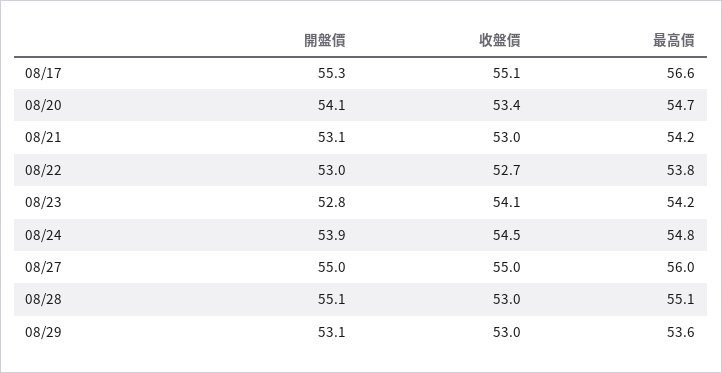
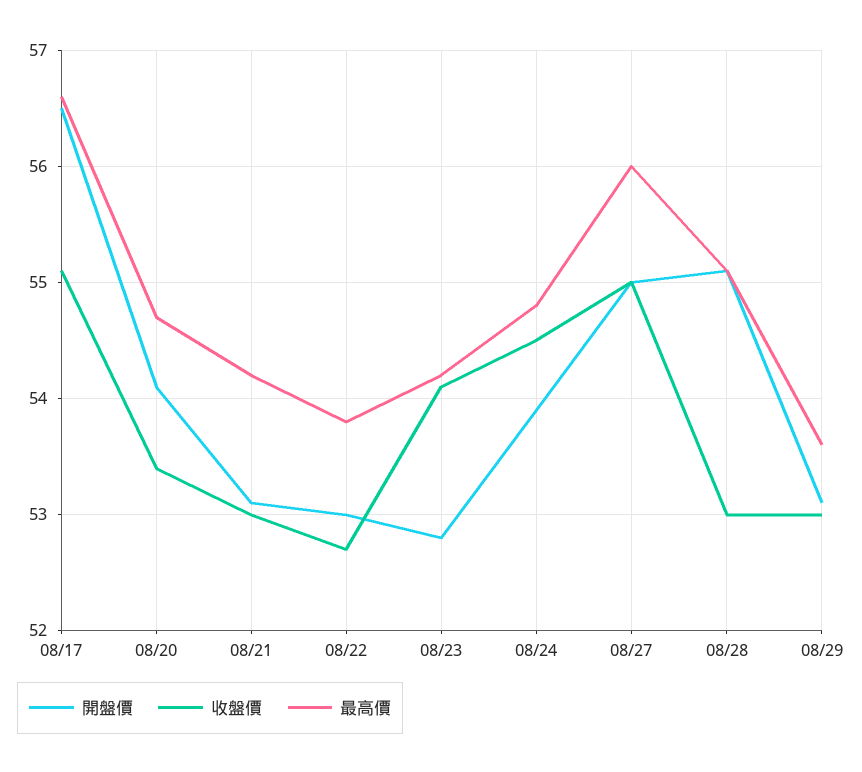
  {
    "開盤價": {
-     "08/17": 55.3,
+     "08/17": 56.5,
      "08/20": 54.1,
      "08/21": 53.1,
      "08/22": 53,
      "08/23": 52.8,
      "08/24": 53.9,
      "08/27": 55,
      "08/28": 55.1,
      "08/29": 53.1
    },
    "收盤價": {
      "08/17": 55.1,
      "08/20": 53.4,
      "08/21": 53,
      "08/22": 52.7,
      "08/23": 54.1,
      "08/24": 54.5,
      "08/27": 55,
      "08/28": 53,
      "08/29": 53
    },
    "最高價": {
      "08/17": 56.6,
      "08/20": 54.7,
      "08/21": 54.2,
      "08/22": 53.8,
      "08/23": 54.2,
      "08/24": 54.8,
      "08/27": 56,
      "08/28": 55.1,
      "08/29": 53.6
    }
  }

